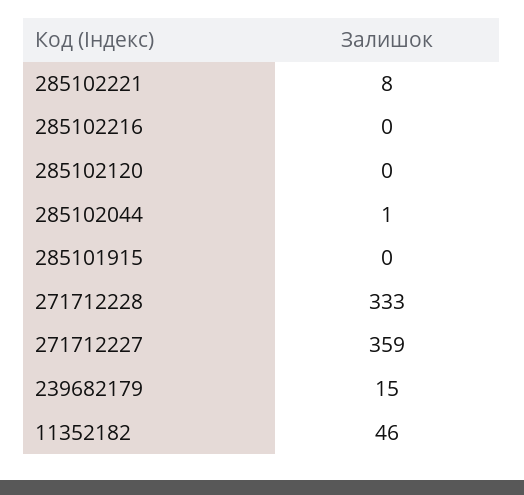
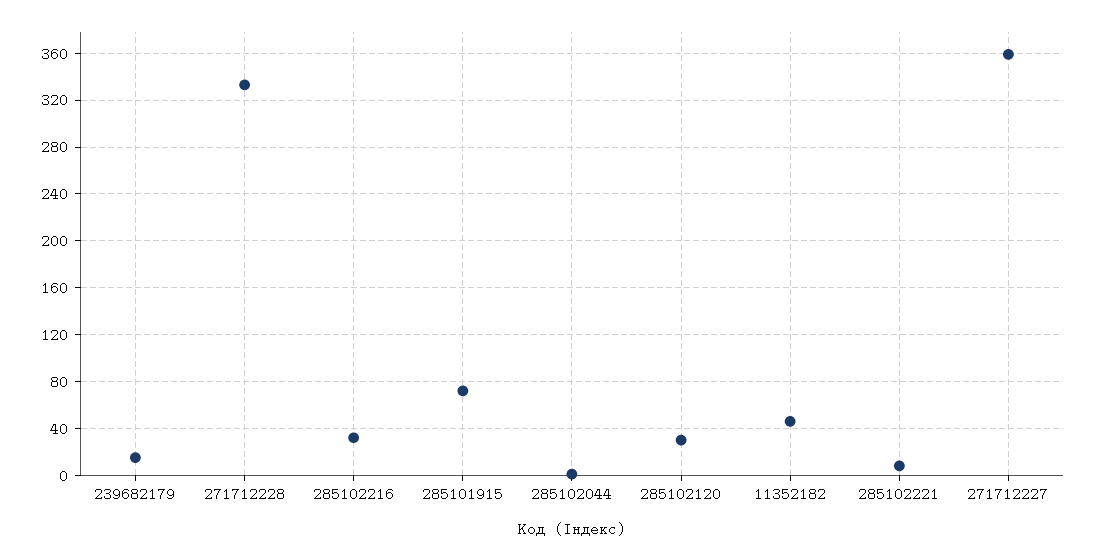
  {
    "285102221": 8,
-   "285102216": 0,
+   "285102216": 30,
-   "285102120": 0,
+   "285102120": 30,
    "285102044": 1,
-   "285101915": 0,
+   "285101915": 70,
    "271712228": 333,
    "271712227": 359,
    "239682179": 15,
    "11352182": 46
  }

